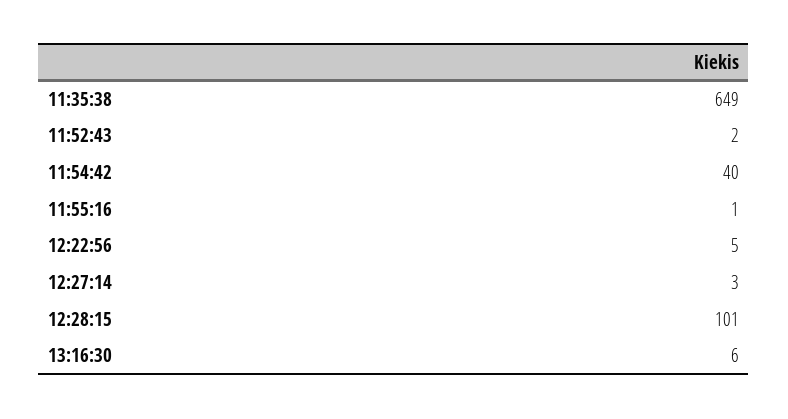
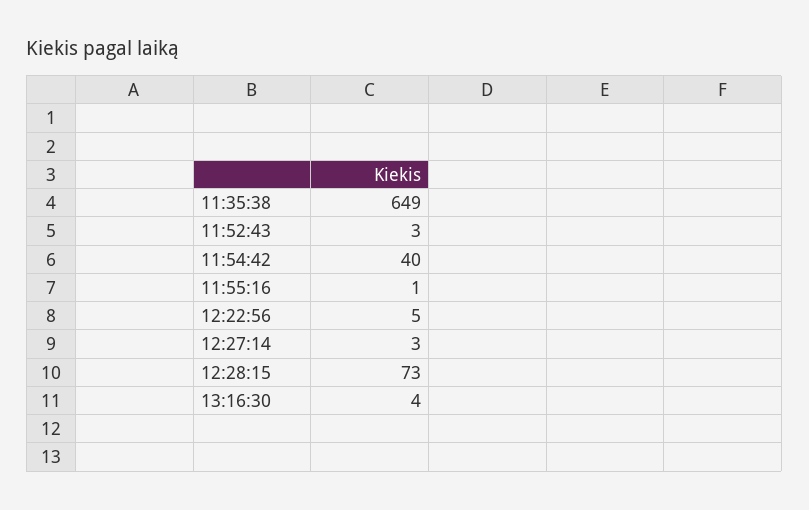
  {
    "11:35:38": 649,
-   "11:52:43": 2,
+   "11:52:43": 3,
    "11:54:42": 40,
    "11:55:16": 1,
    "12:22:56": 5,
    "12:27:14": 3,
-   "12:28:15": 101,
+   "12:28:15": 73,
-   "13:16:30": 6
+   "13:16:30": 4
  }

